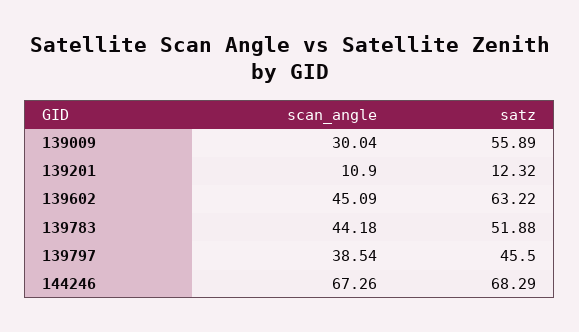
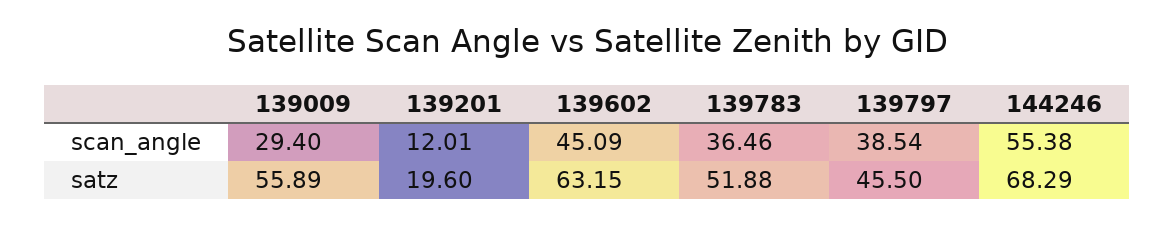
  {
    "scan_angle": {
-     "139009": 30.04,
+     "139009": 29.4,
-     "139201": 10.9,
+     "139201": 12.01,
      "139602": 45.09,
-     "139783": 44.18,
+     "139783": 36.46,
      "139797": 38.54,
-     "144246": 67.26
+     "144246": 55.38
    },
    "satz": {
      "139009": 55.89,
-     "139201": 12.32,
+     "139201": 19.6,
-     "139602": 63.22,
+     "139602": 63.15,
      "139783": 51.88,
      "139797": 45.5,
      "144246": 68.29
    }
  }

